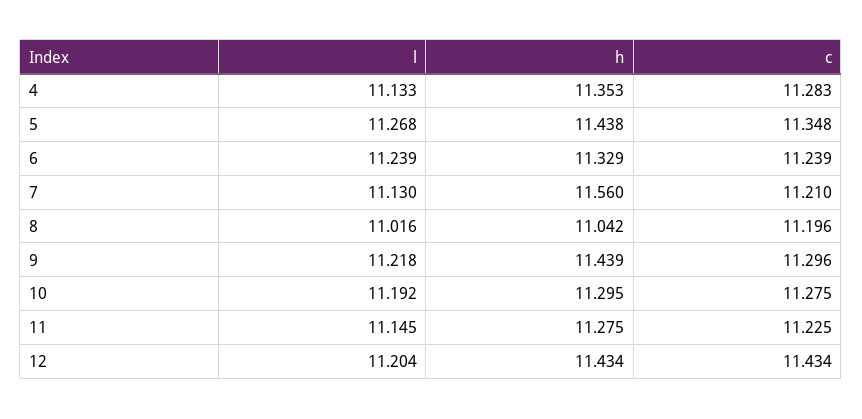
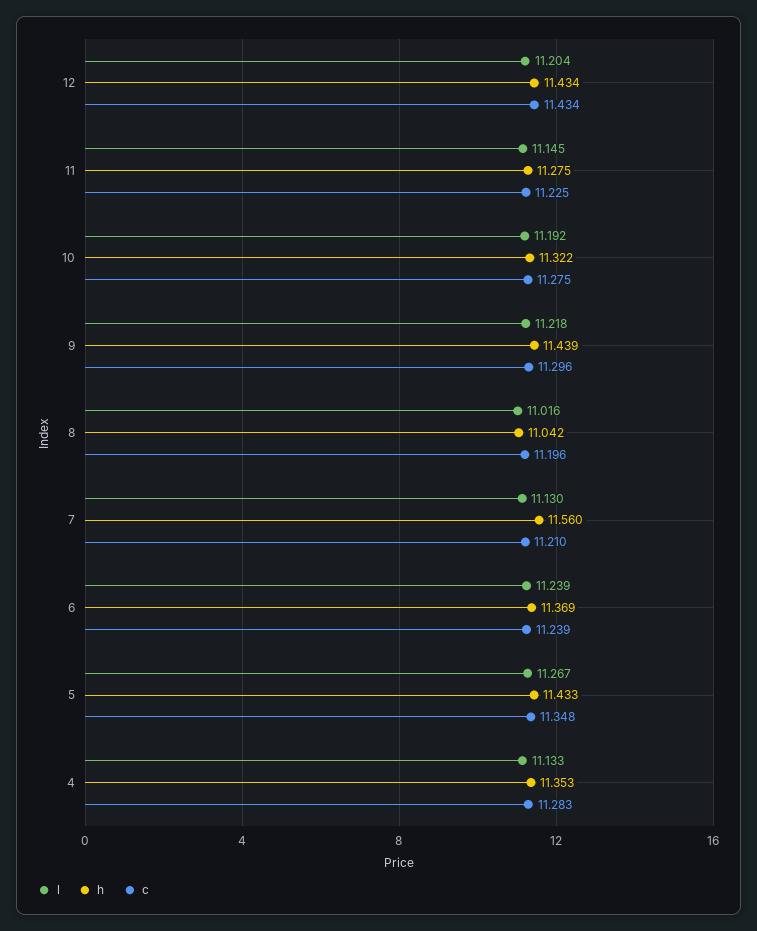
  {
    "l": {
      "4": 11.133,
-     "5": 11.268,
+     "5": 11.267,
      "6": 11.239,
      "7": 11.13,
      "8": 11.016,
      "9": 11.218,
      "10": 11.192,
      "11": 11.145,
      "12": 11.204
    },
    "h": {
      "4": 11.353,
-     "5": 11.438,
+     "5": 11.433,
-     "6": 11.329,
+     "6": 11.369,
      "7": 11.56,
      "8": 11.042,
      "9": 11.439,
-     "10": 11.295,
+     "10": 11.322,
      "11": 11.275,
      "12": 11.434
    },
    "c": {
      "4": 11.283,
      "5": 11.348,
      "6": 11.239,
      "7": 11.21,
      "8": 11.196,
      "9": 11.296,
      "10": 11.275,
      "11": 11.225,
      "12": 11.434
    }
  }

